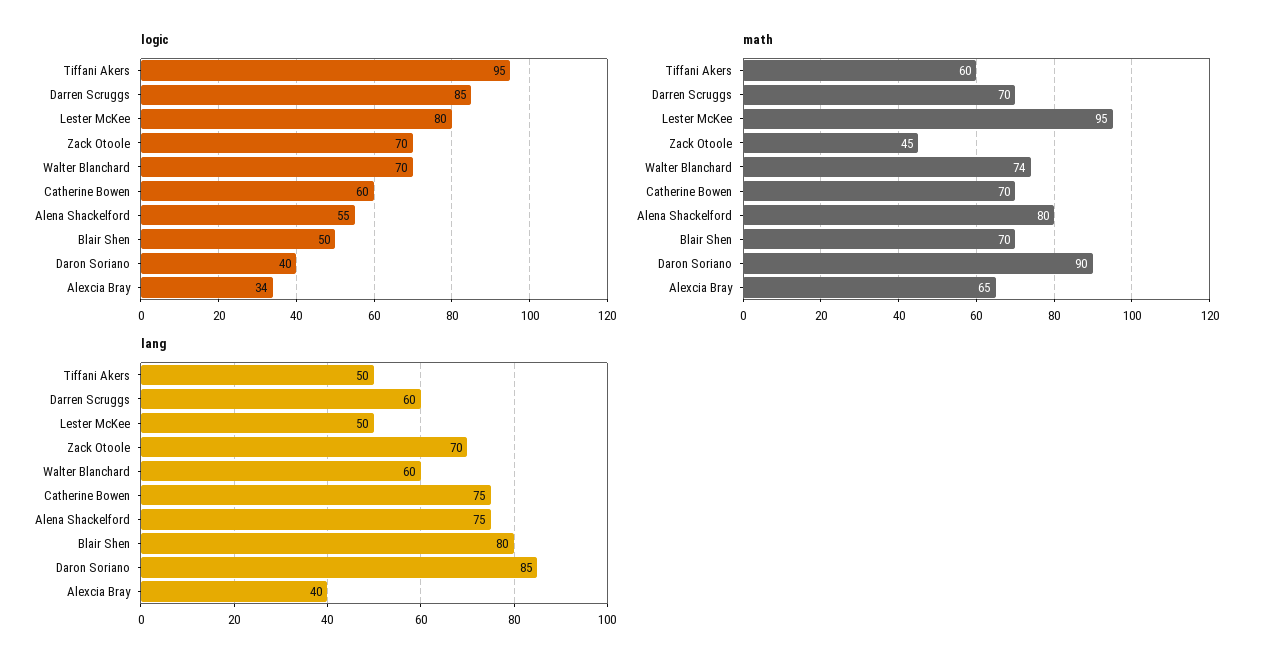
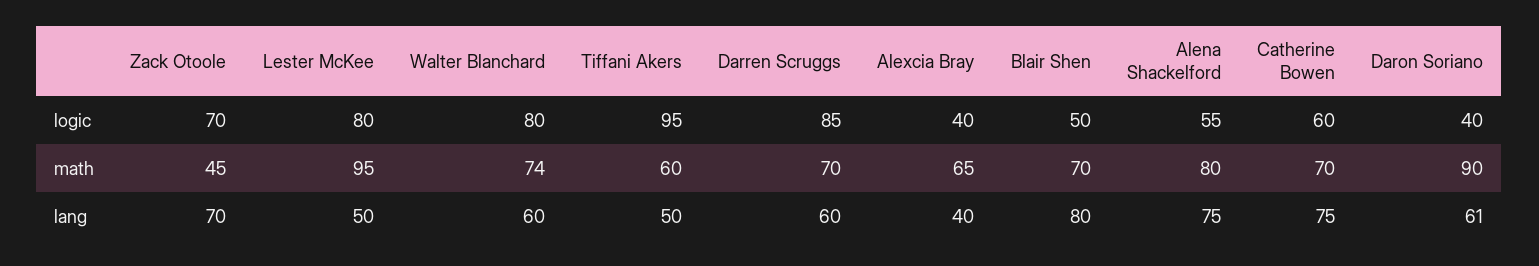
  {
    "logic": {
      "Tiffani Akers": 95,
      "Darren Scruggs": 85,
      "Lester McKee": 80,
      "Zack Otoole": 70,
-     "Walter Blanchard": 70,
+     "Walter Blanchard": 80,
      "Catherine Bowen": 60,
      "Alena Shackelford": 55,
      "Blair Shen": 50,
      "Daron Soriano": 40,
-     "Alexcia Bray": 34
+     "Alexcia Bray": 40
    },
    "math": {
      "Tiffani Akers": 60,
      "Darren Scruggs": 70,
      "Lester McKee": 95,
      "Zack Otoole": 45,
      "Walter Blanchard": 74,
      "Catherine Bowen": 70,
      "Alena Shackelford": 80,
      "Blair Shen": 70,
      "Daron Soriano": 90,
      "Alexcia Bray": 65
    },
    "lang": {
      "Tiffani Akers": 50,
      "Darren Scruggs": 60,
      "Lester McKee": 50,
      "Zack Otoole": 70,
      "Walter Blanchard": 60,
      "Catherine Bowen": 75,
      "Alena Shackelford": 75,
      "Blair Shen": 80,
-     "Daron Soriano": 85,
+     "Daron Soriano": 61,
      "Alexcia Bray": 40
    }
  }

